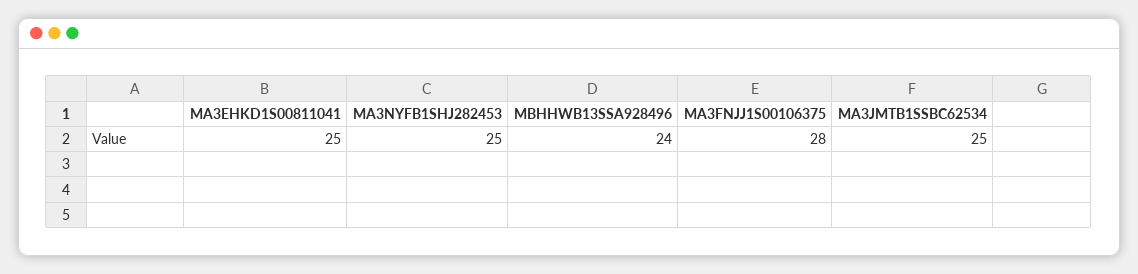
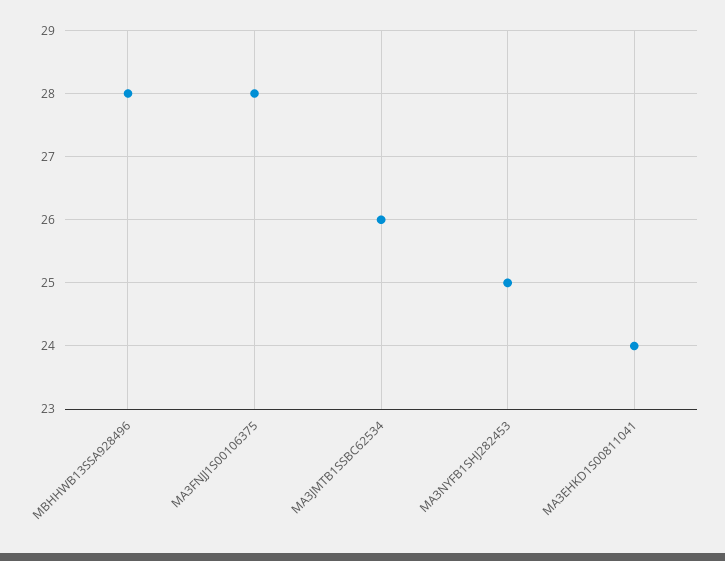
  {
-   "MA3EHKD1S00811041": 25,
+   "MA3EHKD1S00811041": 24,
    "MA3NYFB1SHJ282453": 25,
-   "MBHHWB13SSA928496": 24,
+   "MBHHWB13SSA928496": 28,
    "MA3FNJJ1S00106375": 28,
-   "MA3JMTB1SSBC62534": 25
+   "MA3JMTB1SSBC62534": 26
  }

